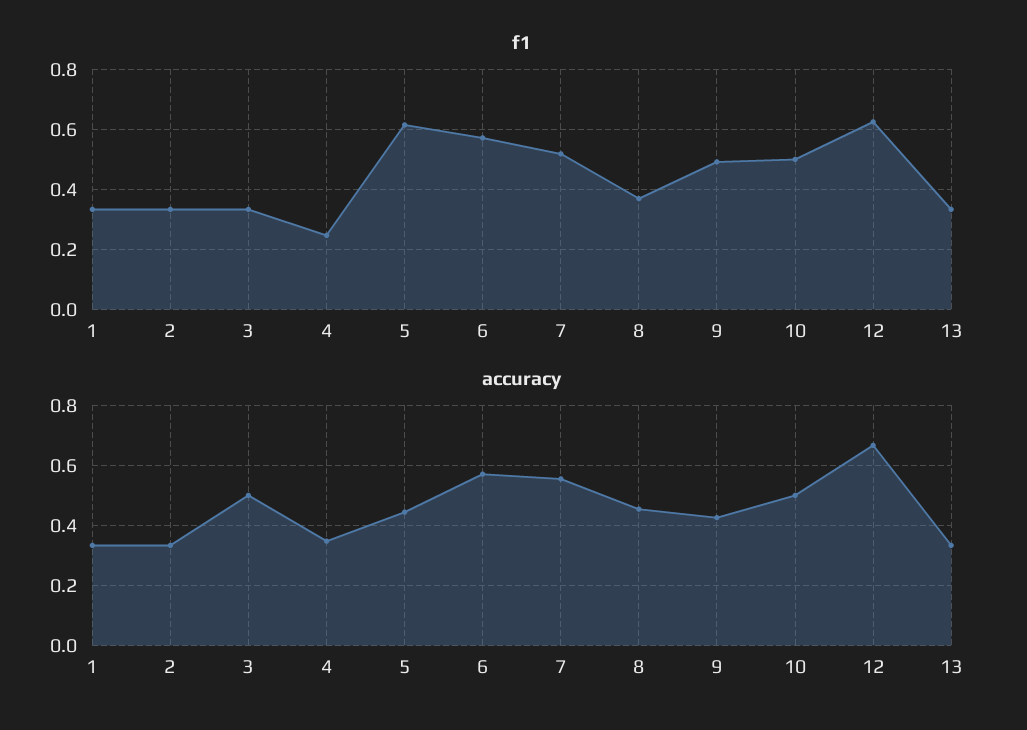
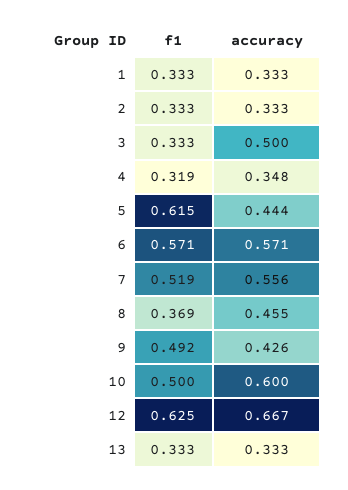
  {
    "f1": {
      "1": 0.333,
      "2": 0.333,
      "3": 0.333,
-     "4": 0.25,
+     "4": 0.319,
      "5": 0.615,
      "6": 0.571,
      "7": 0.519,
      "8": 0.369,
      "9": 0.492,
      "10": 0.5,
      "12": 0.625,
      "13": 0.333
    },
    "accuracy": {
      "1": 0.333,
      "2": 0.333,
      "3": 0.5,
      "4": 0.348,
      "5": 0.444,
      "6": 0.571,
      "7": 0.556,
      "8": 0.455,
      "9": 0.426,
-     "10": 0.5,
+     "10": 0.6,
      "12": 0.667,
      "13": 0.333
    }
  }

